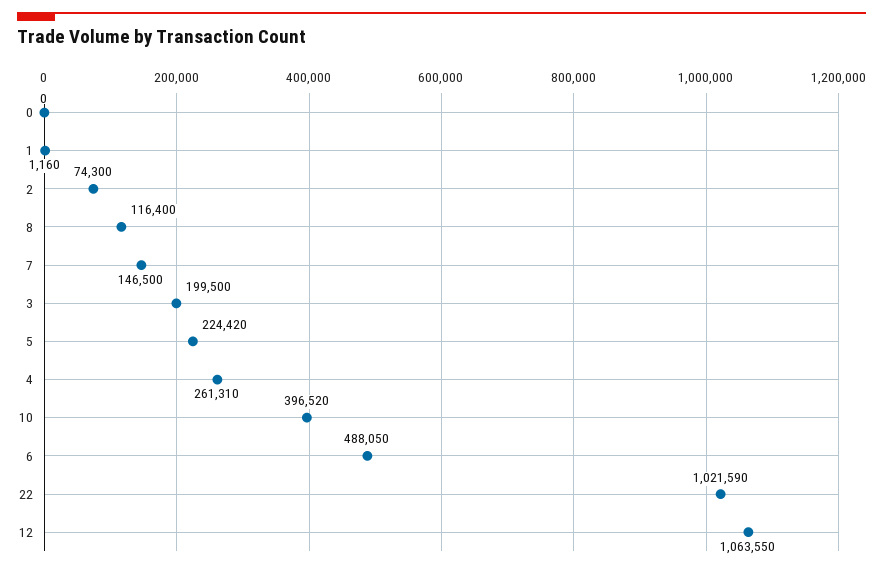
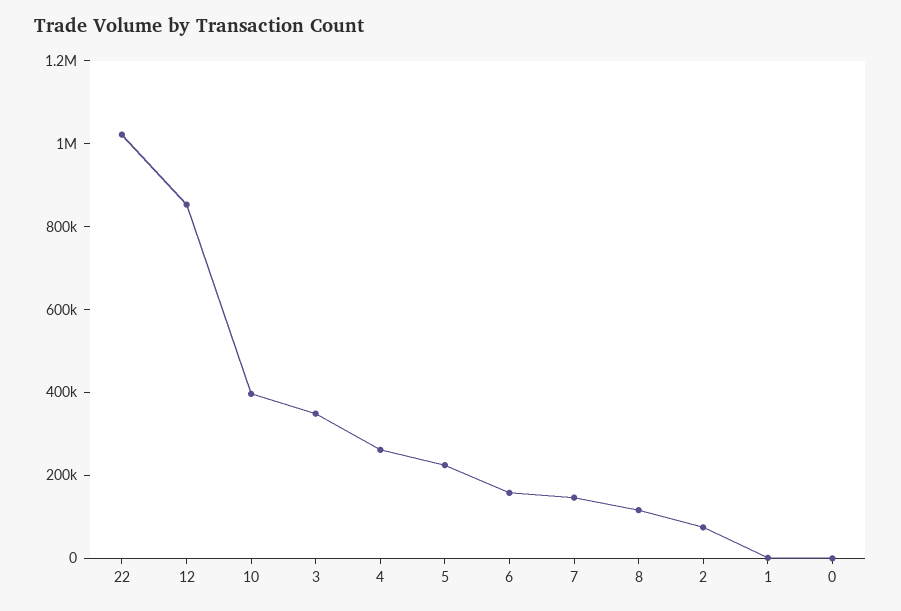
  {
    "0": 0,
    "1": 1160,
    "2": 74300,
    "8": 116400,
    "7": 146500,
-   "3": 199500,
+   "3": 350000,
    "5": 224420,
    "4": 261310,
    "10": 396520,
-   "6": 488050,
+   "6": 150000,
    "22": 1021590,
-   "12": 1063550
+   "12": 850000
  }

